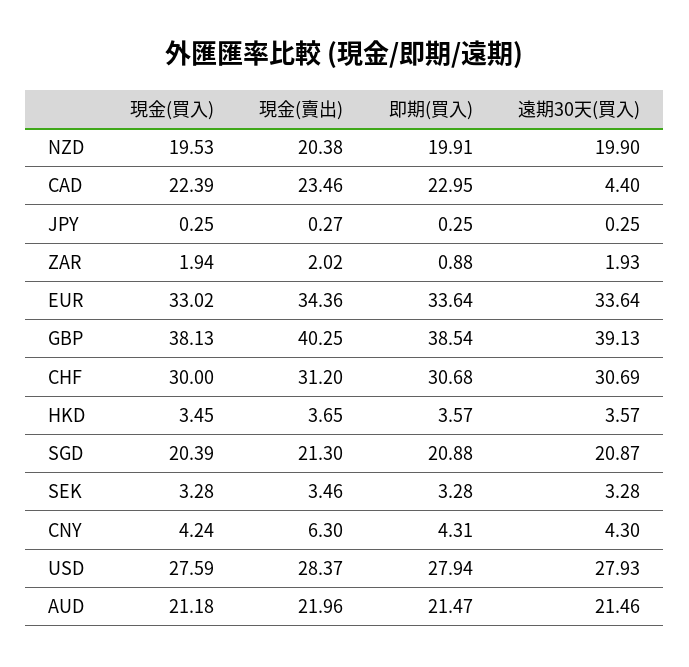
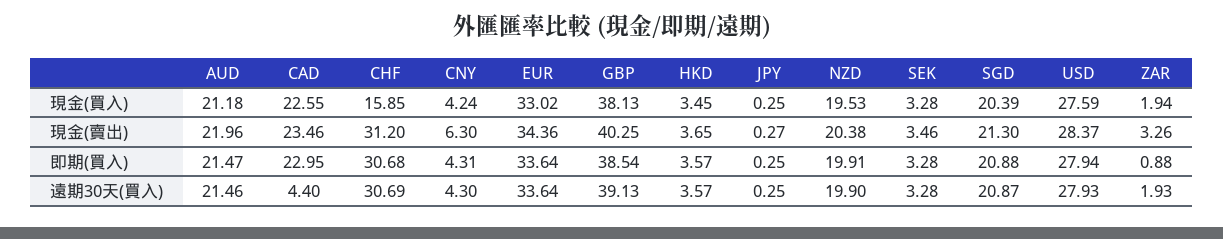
  {
    "現金(買入)": {
      "NZD": 19.53,
-     "CAD": 22.39,
+     "CAD": 22.55,
      "JPY": 0.25,
      "ZAR": 1.94,
      "EUR": 33.02,
      "GBP": 38.13,
-     "CHF": 30,
+     "CHF": 15.85,
      "HKD": 3.45,
      "SGD": 20.39,
      "SEK": 3.28,
      "CNY": 4.24,
      "USD": 27.59,
      "AUD": 21.18
    },
    "現金(賣出)": {
      "NZD": 20.38,
      "CAD": 23.46,
      "JPY": 0.27,
-     "ZAR": 2.02,
+     "ZAR": 3.26,
      "EUR": 34.36,
      "GBP": 40.25,
      "CHF": 31.2,
      "HKD": 3.65,
      "SGD": 21.3,
      "SEK": 3.46,
      "CNY": 6.3,
      "USD": 28.37,
      "AUD": 21.96
    },
    "即期(買入)": {
      "NZD": 19.91,
      "CAD": 22.95,
      "JPY": 0.25,
      "ZAR": 0.88,
      "EUR": 33.64,
      "GBP": 38.54,
      "CHF": 30.68,
      "HKD": 3.57,
      "SGD": 20.88,
      "SEK": 3.28,
      "CNY": 4.31,
      "USD": 27.94,
      "AUD": 21.47
    },
    "遠期30天(買入)": {
      "NZD": 19.9,
      "CAD": 4.4,
      "JPY": 0.25,
      "ZAR": 1.93,
      "EUR": 33.64,
      "GBP": 39.13,
      "CHF": 30.69,
      "HKD": 3.57,
      "SGD": 20.87,
      "SEK": 3.28,
      "CNY": 4.3,
      "USD": 27.93,
      "AUD": 21.46
    }
  }

